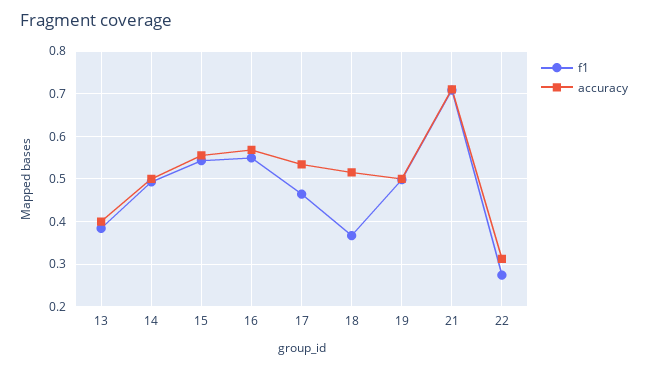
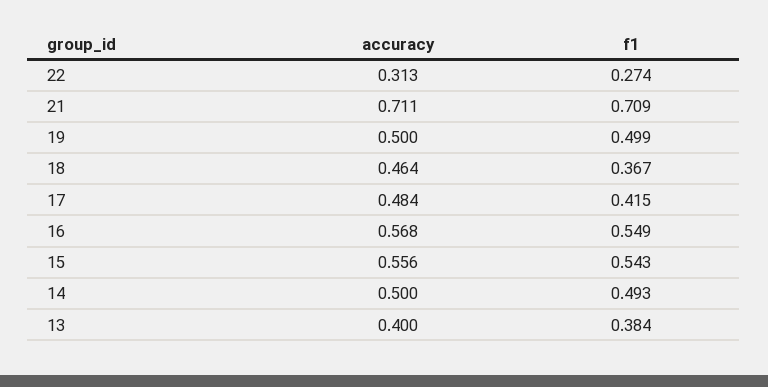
  {
    "f1": {
      "13": 0.384,
      "14": 0.493,
      "15": 0.543,
      "16": 0.549,
-     "17": 0.46,
+     "17": 0.415,
      "18": 0.367,
      "19": 0.499,
      "21": 0.709,
      "22": 0.274
    },
    "accuracy": {
      "13": 0.4,
      "14": 0.5,
      "15": 0.556,
      "16": 0.568,
-     "17": 0.54,
+     "17": 0.484,
-     "18": 0.52,
+     "18": 0.464,
      "19": 0.5,
      "21": 0.711,
      "22": 0.313
    }
  }

